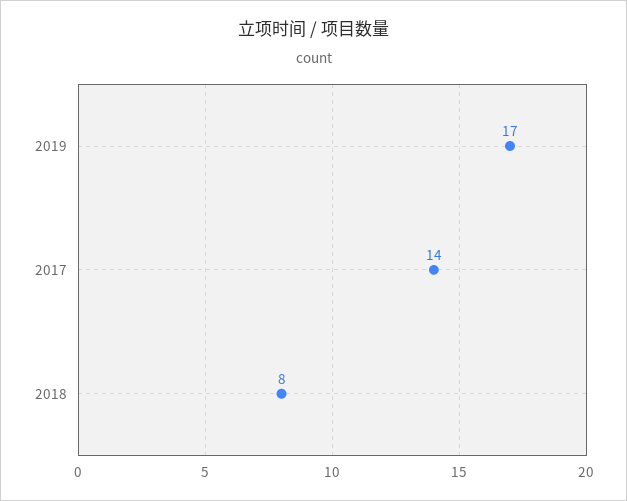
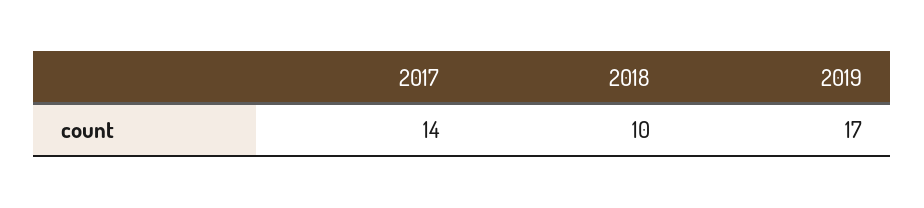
  {
    "2019": 17,
    "2017": 14,
-   "2018": 8
+   "2018": 10
  }

